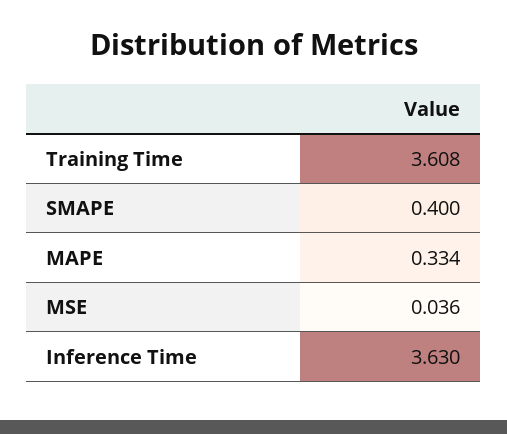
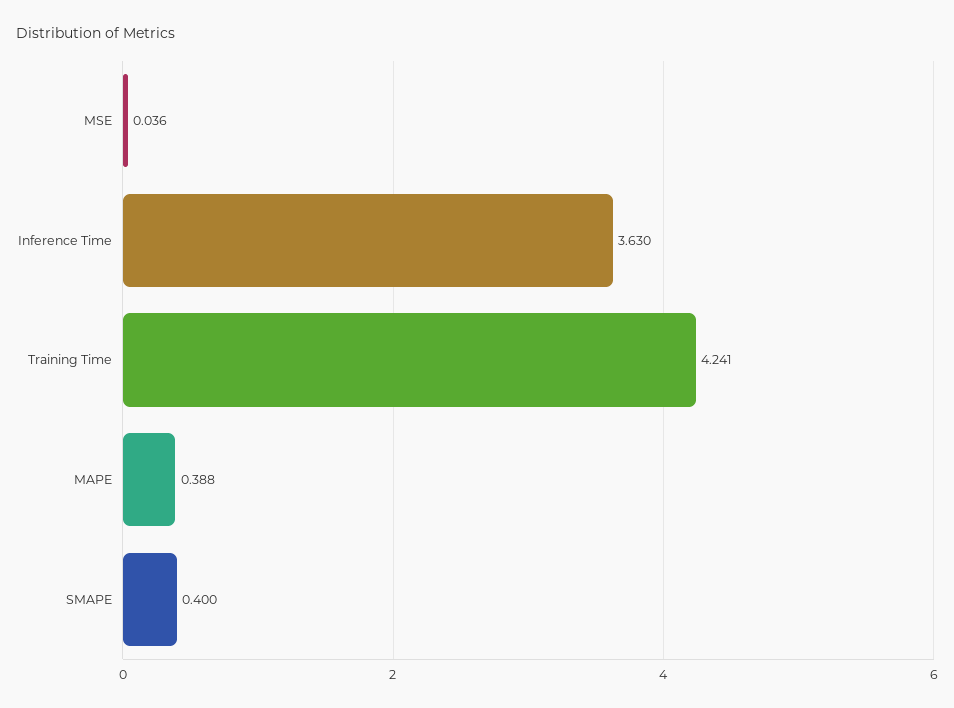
  {
-   "Training Time": 3.608,
+   "Training Time": 4.241,
    "SMAPE": 0.4,
-   "MAPE": 0.334,
+   "MAPE": 0.388,
    "MSE": 0.036,
    "Inference Time": 3.63
  }

